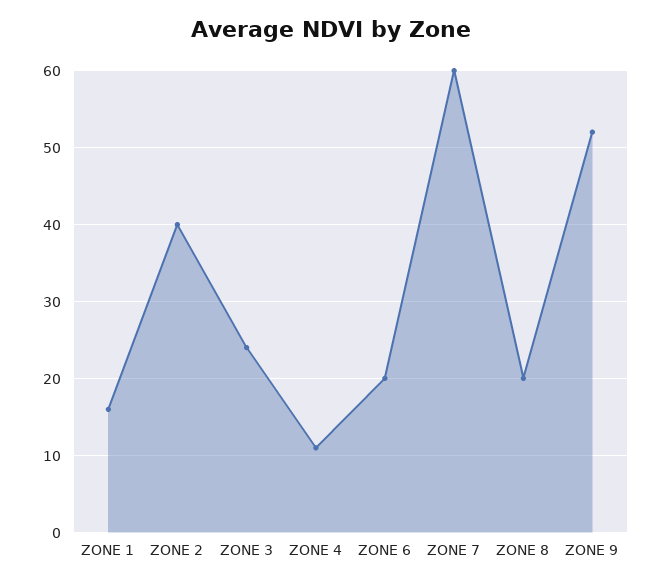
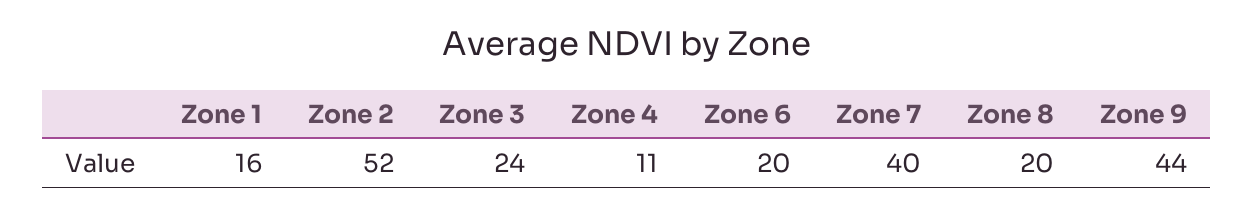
  {
    "ZONE 1": 16,
-   "ZONE 2": 40,
+   "ZONE 2": 52,
    "ZONE 3": 24,
    "ZONE 4": 11,
    "ZONE 6": 20,
-   "ZONE 7": 60,
+   "ZONE 7": 40,
    "ZONE 8": 20,
-   "ZONE 9": 52
+   "ZONE 9": 44
  }

